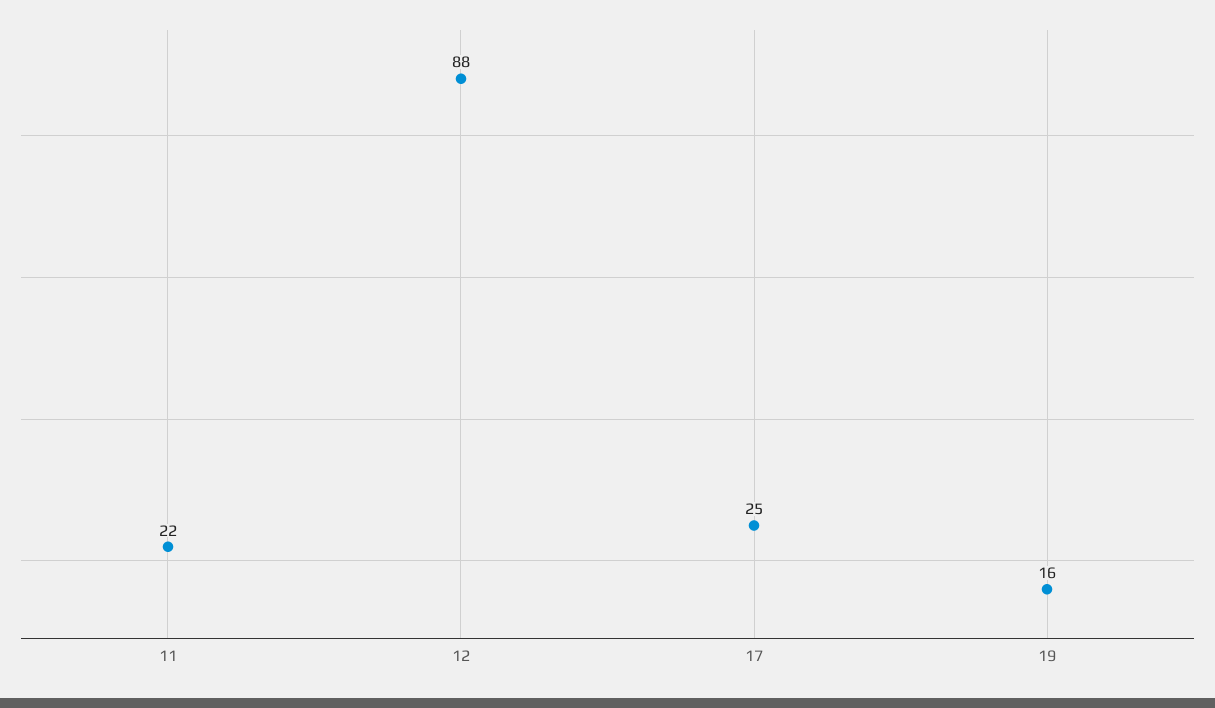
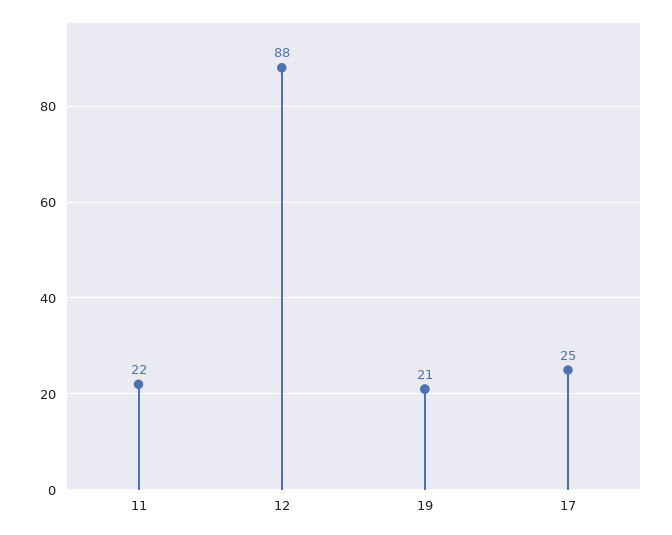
  {
    "11": 22,
    "12": 88,
    "17": 25,
-   "19": 16
+   "19": 21
  }

